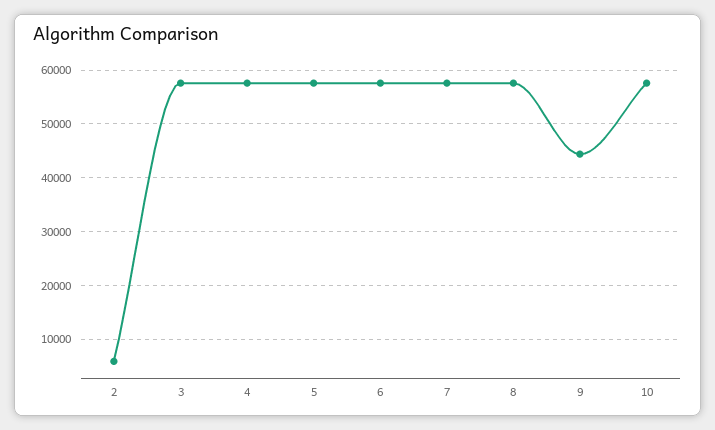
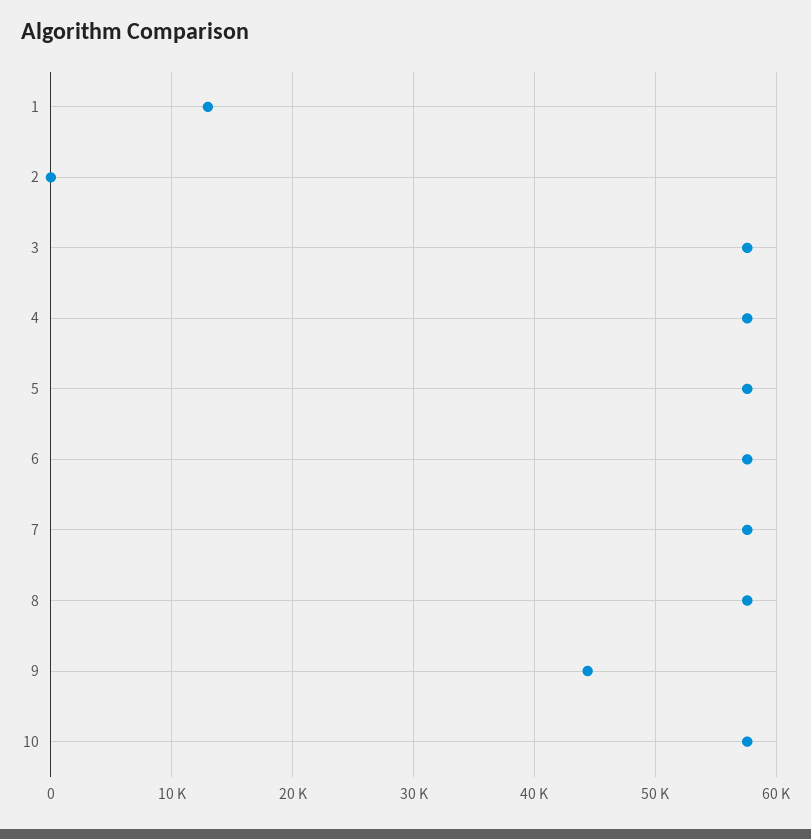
  {
-   "2": 6000,
+   "2": 0,
    "3": 58000,
    "4": 58000,
    "5": 58000,
    "6": 58000,
    "7": 58000,
    "8": 58000,
    "9": 44000,
-   "10": 58000
+   "10": 58000,
+   "1": 13000
  }

